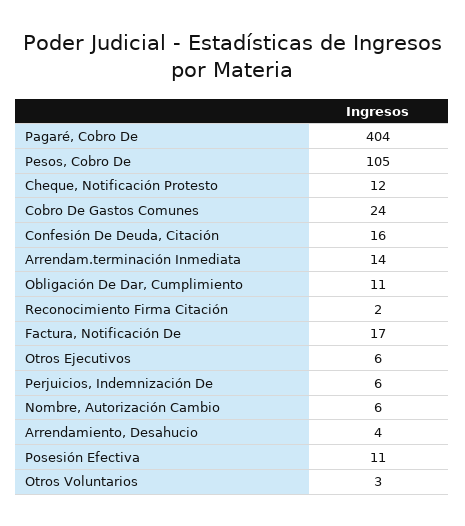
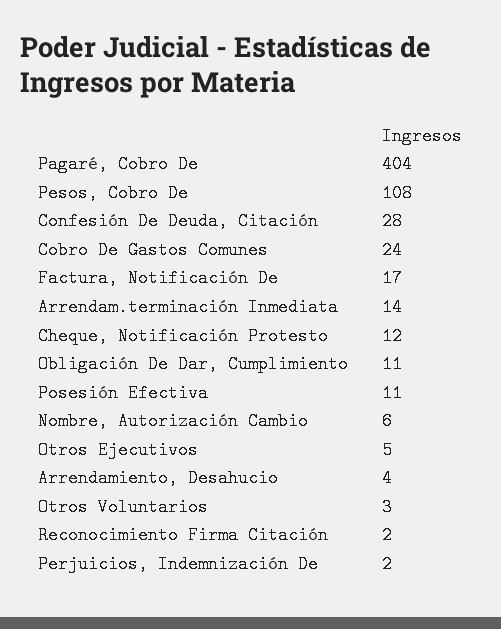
  {
    "Pagaré, Cobro De": 404,
-   "Pesos, Cobro De": 105,
+   "Pesos, Cobro De": 108,
    "Cheque, Notificación Protesto": 12,
    "Cobro De Gastos Comunes": 24,
-   "Confesión De Deuda, Citación": 16,
+   "Confesión De Deuda, Citación": 28,
    "Arrendam.terminación Inmediata": 14,
    "Obligación De Dar, Cumplimiento": 11,
    "Reconocimiento Firma Citación": 2,
    "Factura, Notificación De": 17,
-   "Otros Ejecutivos": 6,
+   "Otros Ejecutivos": 5,
-   "Perjuicios, Indemnización De": 6,
+   "Perjuicios, Indemnización De": 2,
    "Nombre, Autorización Cambio": 6,
    "Arrendamiento, Desahucio": 4,
    "Posesión Efectiva": 11,
    "Otros Voluntarios": 3
  }

